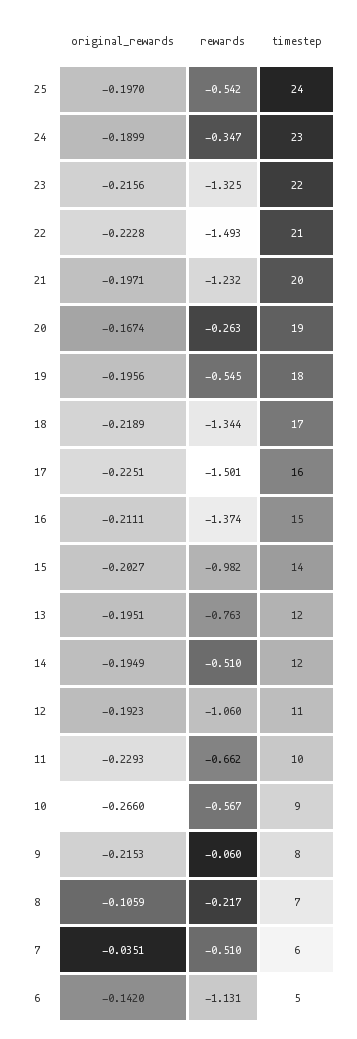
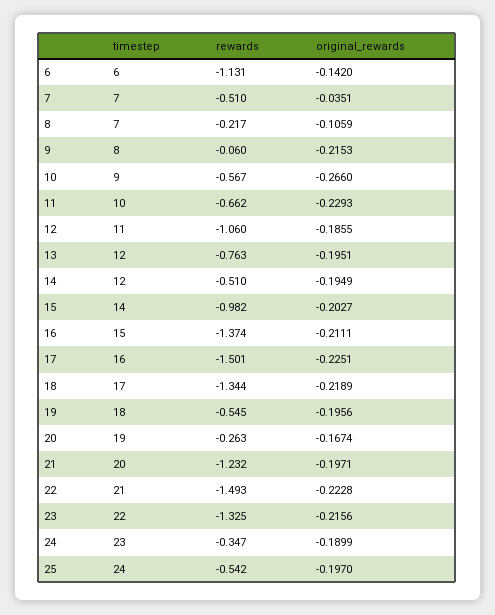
  {
    "original_rewards": {
      "25": -0.197,
      "24": -0.1899,
      "23": -0.2156,
      "22": -0.2228,
      "21": -0.1971,
      "20": -0.1674,
      "19": -0.1956,
      "18": -0.2189,
      "17": -0.2251,
      "16": -0.2111,
      "15": -0.2027,
      "13": -0.1951,
      "14": -0.1949,
-     "12": -0.1923,
+     "12": -0.1855,
      "11": -0.2293,
      "10": -0.266,
      "9": -0.2153,
      "8": -0.1059,
      "7": -0.0351,
      "6": -0.142
    },
    "rewards": {
      "25": -0.542,
      "24": -0.347,
      "23": -1.325,
      "22": -1.493,
      "21": -1.232,
      "20": -0.263,
      "19": -0.545,
      "18": -1.344,
      "17": -1.501,
      "16": -1.374,
      "15": -0.982,
      "13": -0.763,
      "14": -0.51,
      "12": -1.06,
      "11": -0.662,
      "10": -0.567,
      "9": -0.06,
      "8": -0.217,
      "7": -0.51,
      "6": -1.131
    },
    "timestep": {
      "25": 24,
      "24": 23,
      "23": 22,
      "22": 21,
      "21": 20,
      "20": 19,
      "19": 18,
      "18": 17,
      "17": 16,
      "16": 15,
      "15": 14,
      "13": 12,
      "14": 12,
      "12": 11,
      "11": 10,
      "10": 9,
      "9": 8,
      "8": 7,
-     "7": 6,
+     "7": 7,
-     "6": 5
+     "6": 6
    }
  }

